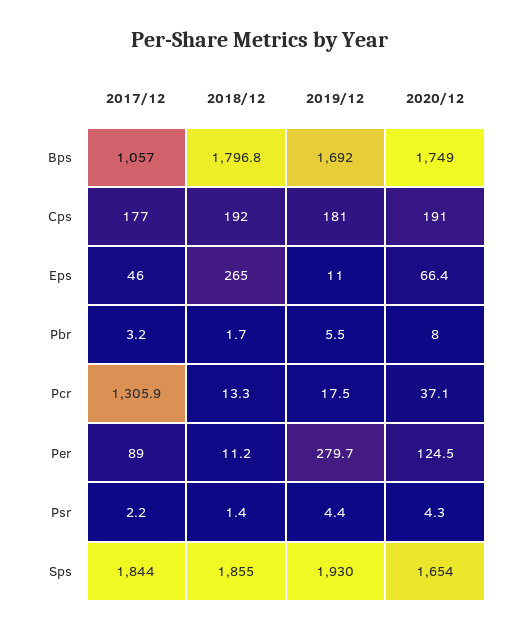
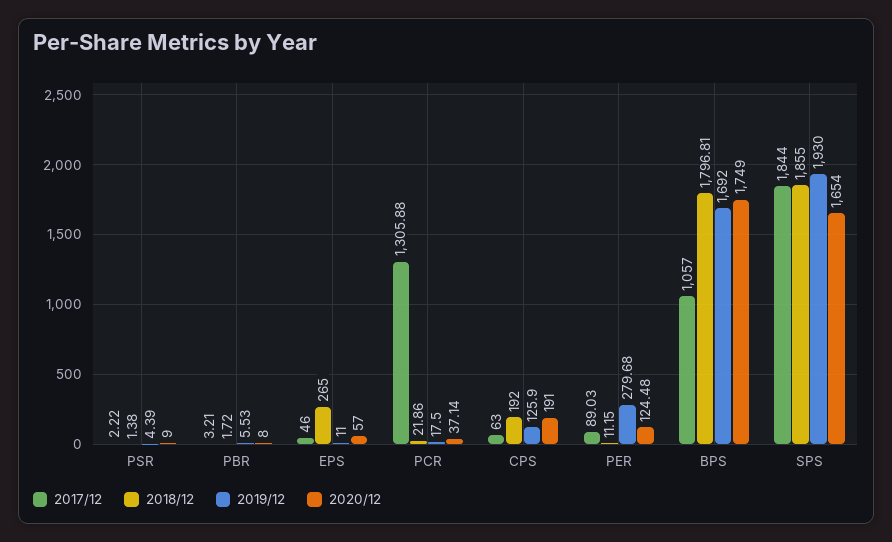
  {
    "2017/12": {
      "Bps": 1057,
-     "Cps": 177,
+     "Cps": 63,
      "Eps": 46,
      "Pbr": 3.21,
      "Pcr": 1305.88,
      "Per": 89.03,
      "Psr": 2.22,
      "Sps": 1844
    },
    "2018/12": {
      "Bps": 1796.81,
      "Cps": 192,
      "Eps": 265,
      "Pbr": 1.72,
-     "Pcr": 13.3,
+     "Pcr": 21.86,
      "Per": 11.15,
      "Psr": 1.38,
      "Sps": 1855
    },
    "2019/12": {
      "Bps": 1692,
-     "Cps": 181,
+     "Cps": 125.9,
      "Eps": 11,
      "Pbr": 5.53,
      "Pcr": 17.5,
      "Per": 279.68,
      "Psr": 4.39,
      "Sps": 1930
    },
    "2020/12": {
      "Bps": 1749,
      "Cps": 191,
-     "Eps": 66.4,
+     "Eps": 57,
      "Pbr": 8,
      "Pcr": 37.14,
      "Per": 124.48,
-     "Psr": 4.3,
+     "Psr": 9,
      "Sps": 1654
    }
  }

